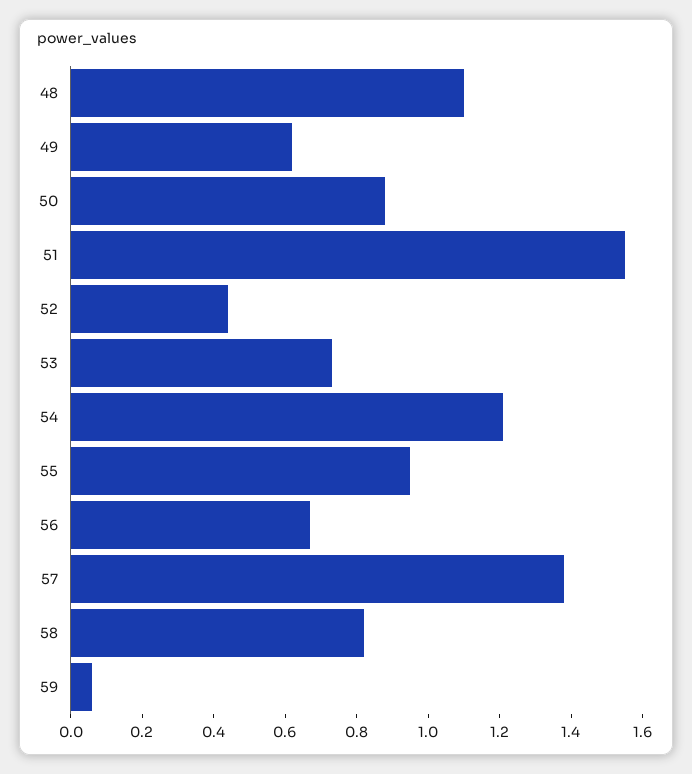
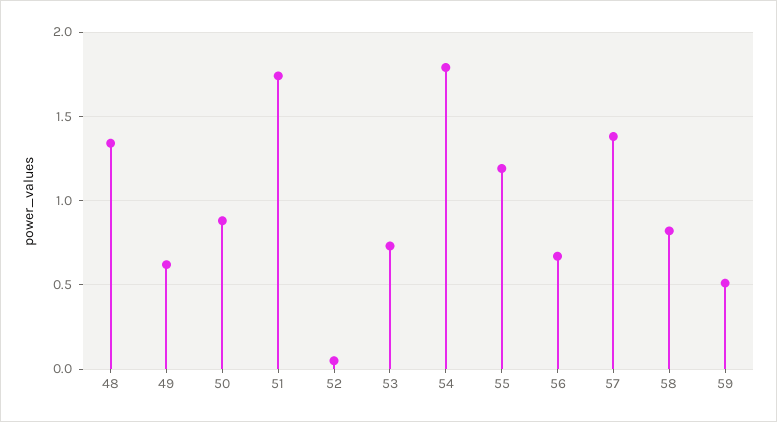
  {
-   "48": 1.1,
+   "48": 1.35,
    "49": 0.6,
    "50": 0.9,
-   "51": 1.55,
+   "51": 1.75,
-   "52": 0.45,
+   "52": 0.05,
    "53": 0.75,
-   "54": 1.2,
+   "54": 1.8,
-   "55": 0.95,
+   "55": 1.2,
    "56": 0.65,
    "57": 1.4,
    "58": 0.8,
-   "59": 0.05
+   "59": 0.5
  }

